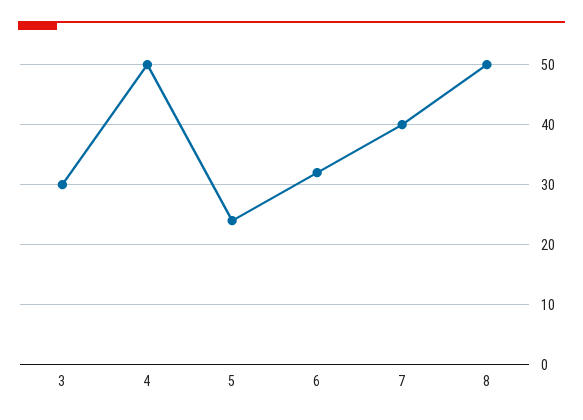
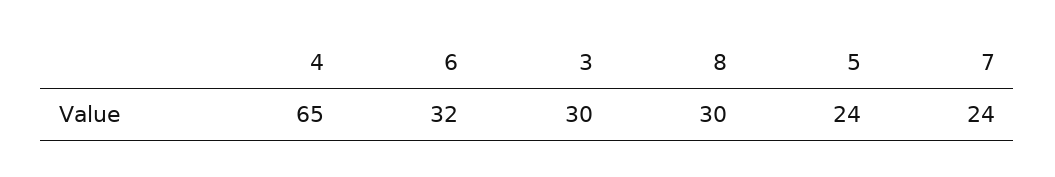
  {
    "3": 30,
-   "4": 50,
+   "4": 65,
    "5": 24,
    "6": 32,
-   "7": 40,
+   "7": 24,
-   "8": 50
+   "8": 30
  }

